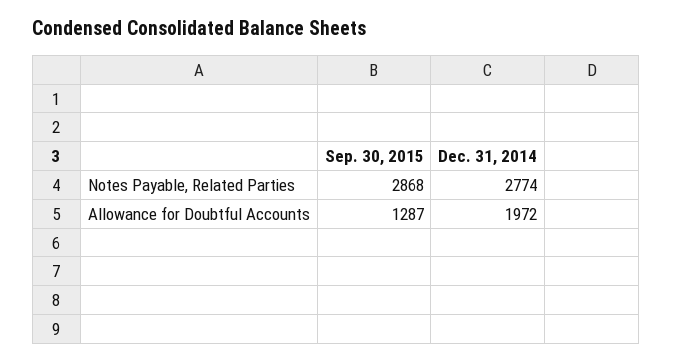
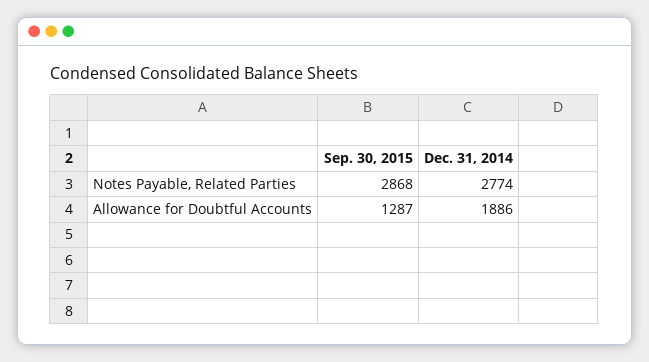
  {
    "Sep. 30, 2015": {
      "Notes Payable, Related Parties": 2868,
      "Allowance for Doubtful Accounts": 1287
    },
    "Dec. 31, 2014": {
      "Notes Payable, Related Parties": 2774,
-     "Allowance for Doubtful Accounts": 1972
+     "Allowance for Doubtful Accounts": 1886
    }
  }

